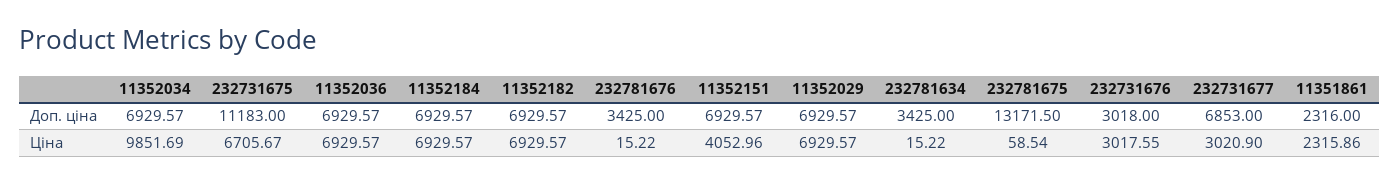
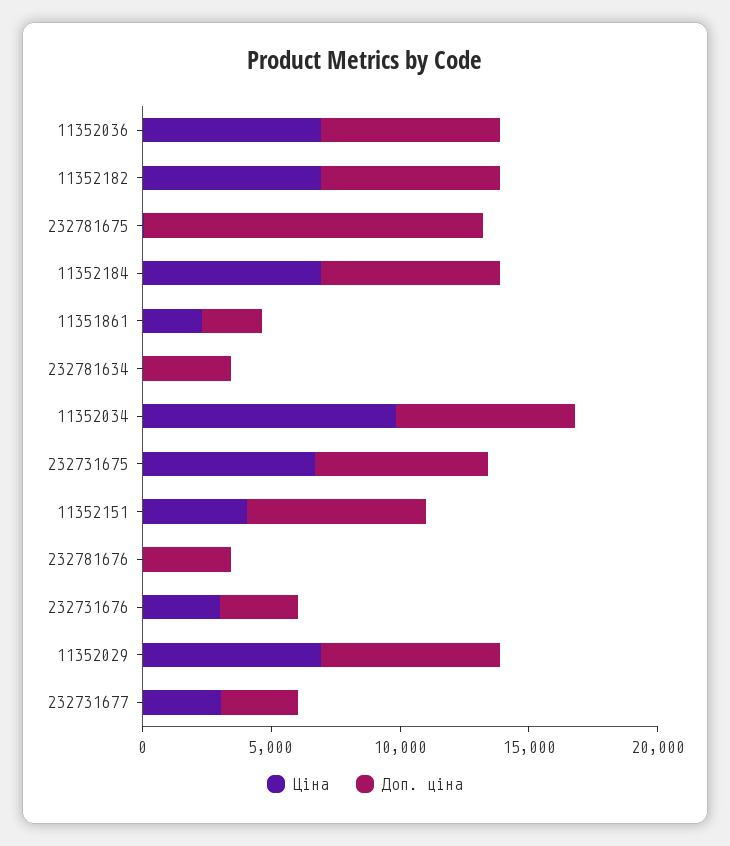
  {
    "Доп. ціна": {
      "11352034": 6929.57,
-     "232731675": 11183,
+     "232731675": 7000,
      "11352036": 6929.57,
      "11352184": 6929.57,
      "11352182": 6929.57,
      "232781676": 3425,
      "11352151": 6929.57,
      "11352029": 6929.57,
      "232781634": 3425,
      "232781675": 13171.5,
      "232731676": 3018,
-     "232731677": 6853,
+     "232731677": 3000,
      "11351861": 2316
    },
    "Ціна": {
      "11352034": 9851.69,
      "232731675": 6705.67,
      "11352036": 6929.57,
      "11352184": 6929.57,
      "11352182": 6929.57,
      "232781676": 15.22,
      "11352151": 4052.96,
      "11352029": 6929.57,
      "232781634": 15.22,
      "232781675": 58.54,
      "232731676": 3017.55,
      "232731677": 3020.9,
      "11351861": 2315.86
    }
  }

